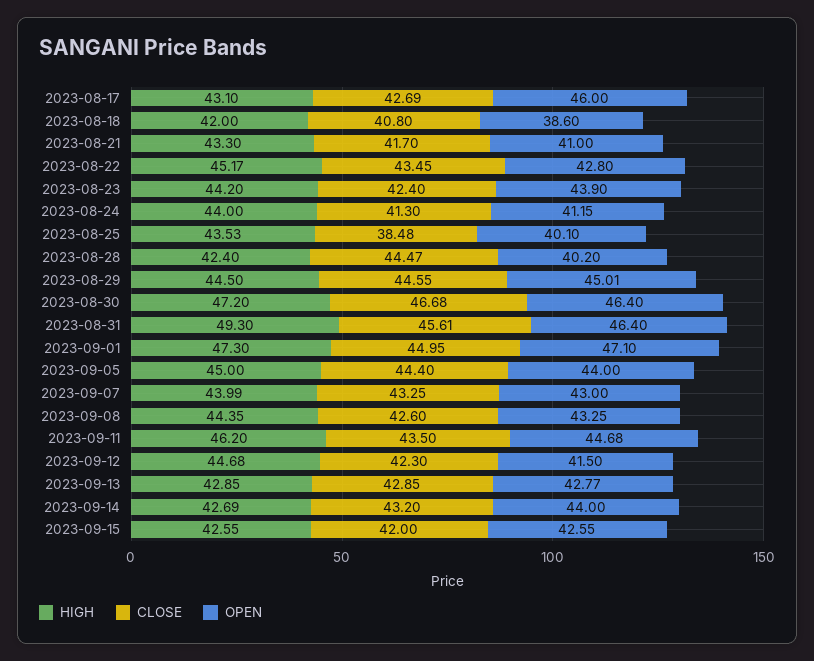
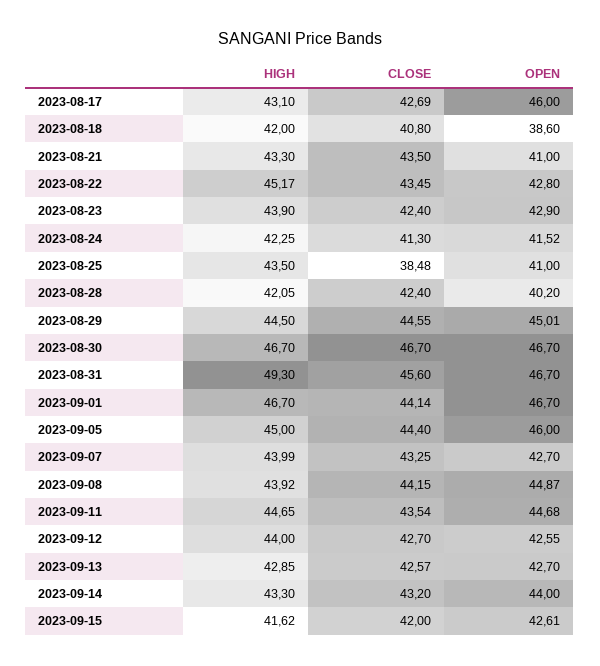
  {
    "HIGH": {
      "2023-08-17": 43.1,
      "2023-08-18": 42,
      "2023-08-21": 43.3,
      "2023-08-22": 45.17,
-     "2023-08-23": 44.2,
+     "2023-08-23": 43.9,
-     "2023-08-24": 44,
+     "2023-08-24": 42.25,
-     "2023-08-25": 43.53,
+     "2023-08-25": 43.5,
-     "2023-08-28": 42.4,
+     "2023-08-28": 42.05,
      "2023-08-29": 44.5,
-     "2023-08-30": 47.2,
+     "2023-08-30": 46.7,
      "2023-08-31": 49.3,
-     "2023-09-01": 47.3,
+     "2023-09-01": 46.7,
      "2023-09-05": 45,
      "2023-09-07": 43.99,
-     "2023-09-08": 44.35,
+     "2023-09-08": 43.92,
-     "2023-09-11": 46.2,
+     "2023-09-11": 44.65,
-     "2023-09-12": 44.68,
+     "2023-09-12": 44,
      "2023-09-13": 42.85,
-     "2023-09-14": 42.69,
+     "2023-09-14": 43.3,
-     "2023-09-15": 42.55
+     "2023-09-15": 41.62
    },
    "CLOSE": {
      "2023-08-17": 42.69,
      "2023-08-18": 40.8,
-     "2023-08-21": 41.7,
+     "2023-08-21": 43.5,
      "2023-08-22": 43.45,
      "2023-08-23": 42.4,
      "2023-08-24": 41.3,
      "2023-08-25": 38.48,
-     "2023-08-28": 44.47,
+     "2023-08-28": 42.4,
      "2023-08-29": 44.55,
-     "2023-08-30": 46.68,
+     "2023-08-30": 46.7,
-     "2023-08-31": 45.61,
+     "2023-08-31": 45.6,
-     "2023-09-01": 44.95,
+     "2023-09-01": 44.14,
      "2023-09-05": 44.4,
      "2023-09-07": 43.25,
-     "2023-09-08": 42.6,
+     "2023-09-08": 44.15,
-     "2023-09-11": 43.5,
+     "2023-09-11": 43.54,
-     "2023-09-12": 42.3,
+     "2023-09-12": 42.7,
-     "2023-09-13": 42.85,
+     "2023-09-13": 42.57,
      "2023-09-14": 43.2,
      "2023-09-15": 42
    },
    "OPEN": {
      "2023-08-17": 46,
      "2023-08-18": 38.6,
      "2023-08-21": 41,
      "2023-08-22": 42.8,
-     "2023-08-23": 43.9,
+     "2023-08-23": 42.9,
-     "2023-08-24": 41.15,
+     "2023-08-24": 41.52,
-     "2023-08-25": 40.1,
+     "2023-08-25": 41,
      "2023-08-28": 40.2,
      "2023-08-29": 45.01,
-     "2023-08-30": 46.4,
+     "2023-08-30": 46.7,
-     "2023-08-31": 46.4,
+     "2023-08-31": 46.7,
-     "2023-09-01": 47.1,
+     "2023-09-01": 46.7,
-     "2023-09-05": 44,
+     "2023-09-05": 46,
-     "2023-09-07": 43,
+     "2023-09-07": 42.7,
-     "2023-09-08": 43.25,
+     "2023-09-08": 44.87,
      "2023-09-11": 44.68,
-     "2023-09-12": 41.5,
+     "2023-09-12": 42.55,
-     "2023-09-13": 42.77,
+     "2023-09-13": 42.7,
      "2023-09-14": 44,
-     "2023-09-15": 42.55
+     "2023-09-15": 42.61
    }
  }

